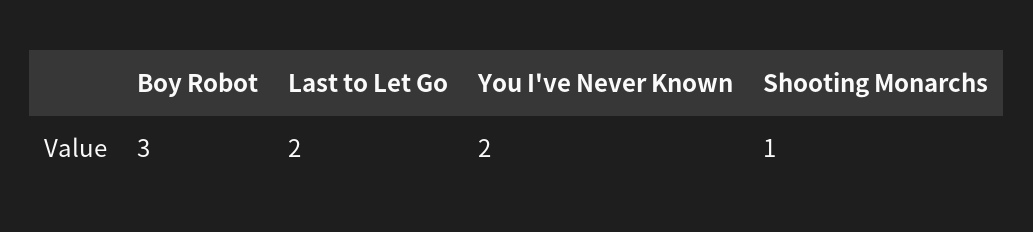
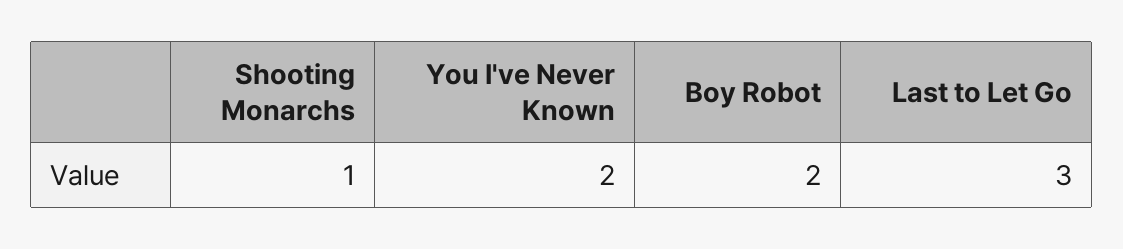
  {
-   "Boy Robot": 3,
+   "Boy Robot": 2,
-   "Last to Let Go": 2,
+   "Last to Let Go": 3,
    "You I've Never Known": 2,
    "Shooting Monarchs": 1
  }

